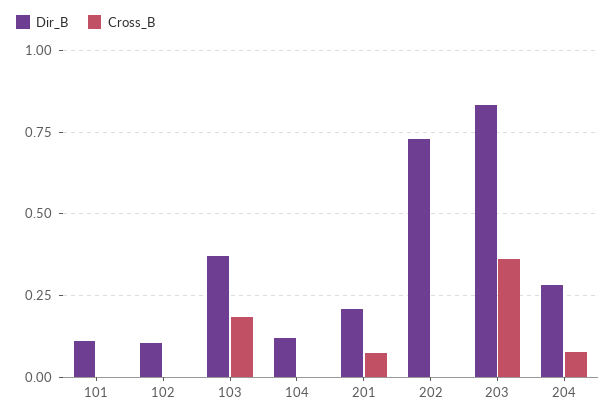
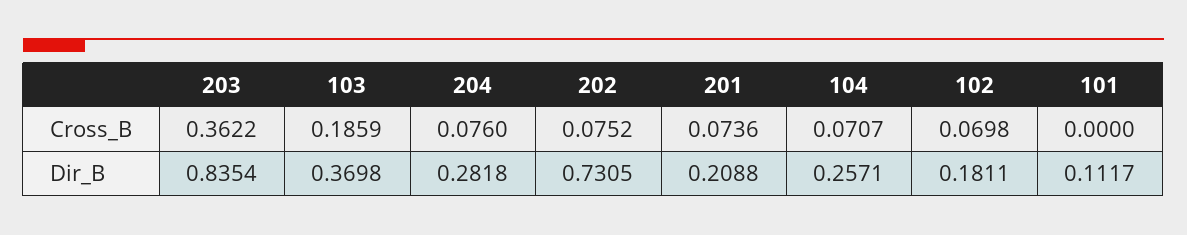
  {
    "Dir_B": {
      "101": 0.1117,
-     "102": 0.1,
+     "102": 0.1811,
      "103": 0.3698,
-     "104": 0.125,
+     "104": 0.2571,
      "201": 0.2088,
      "202": 0.7305,
      "203": 0.8354,
      "204": 0.2818
    },
    "Cross_B": {
      "101": 0,
-     "102": 0,
+     "102": 0.0698,
      "103": 0.1859,
-     "104": 0,
+     "104": 0.0707,
      "201": 0.0736,
-     "202": 0,
+     "202": 0.0752,
      "203": 0.3622,
      "204": 0.076
    }
  }

